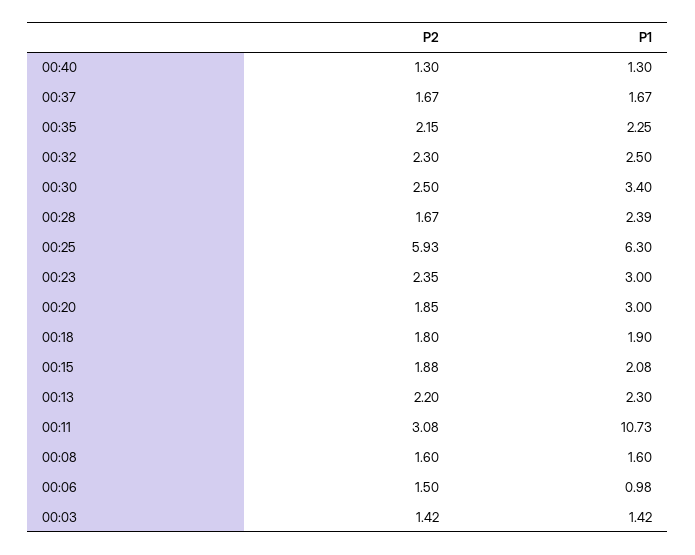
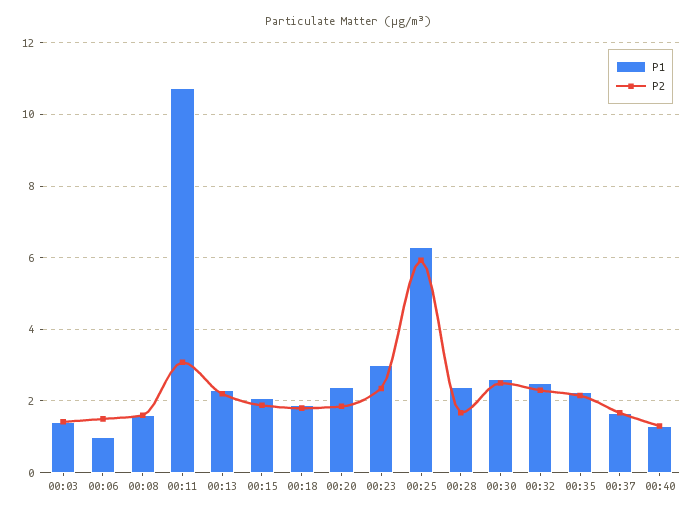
  {
    "P2": {
      "00:40": 1.3,
      "00:37": 1.67,
      "00:35": 2.15,
      "00:32": 2.3,
      "00:30": 2.5,
      "00:28": 1.67,
      "00:25": 5.93,
      "00:23": 2.35,
      "00:20": 1.85,
      "00:18": 1.8,
      "00:15": 1.88,
      "00:13": 2.2,
      "00:11": 3.08,
      "00:08": 1.6,
      "00:06": 1.5,
      "00:03": 1.42
    },
    "P1": {
      "00:40": 1.3,
      "00:37": 1.67,
      "00:35": 2.25,
      "00:32": 2.5,
-     "00:30": 3.4,
+     "00:30": 2.6,
      "00:28": 2.39,
      "00:25": 6.3,
      "00:23": 3,
-     "00:20": 3,
+     "00:20": 2.4,
      "00:18": 1.9,
      "00:15": 2.08,
      "00:13": 2.3,
      "00:11": 10.73,
      "00:08": 1.6,
      "00:06": 0.98,
      "00:03": 1.42
    }
  }

